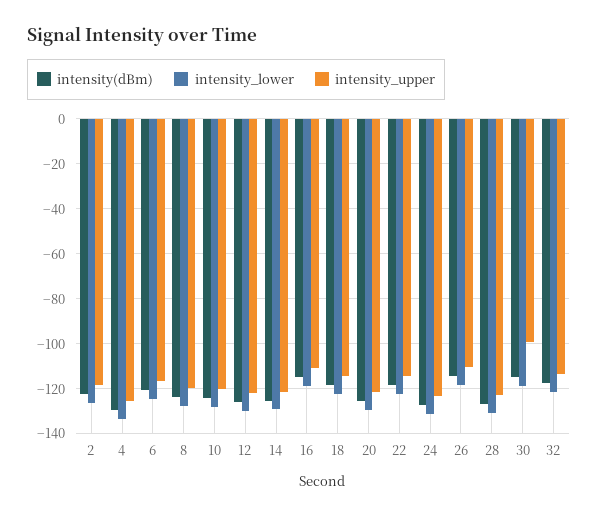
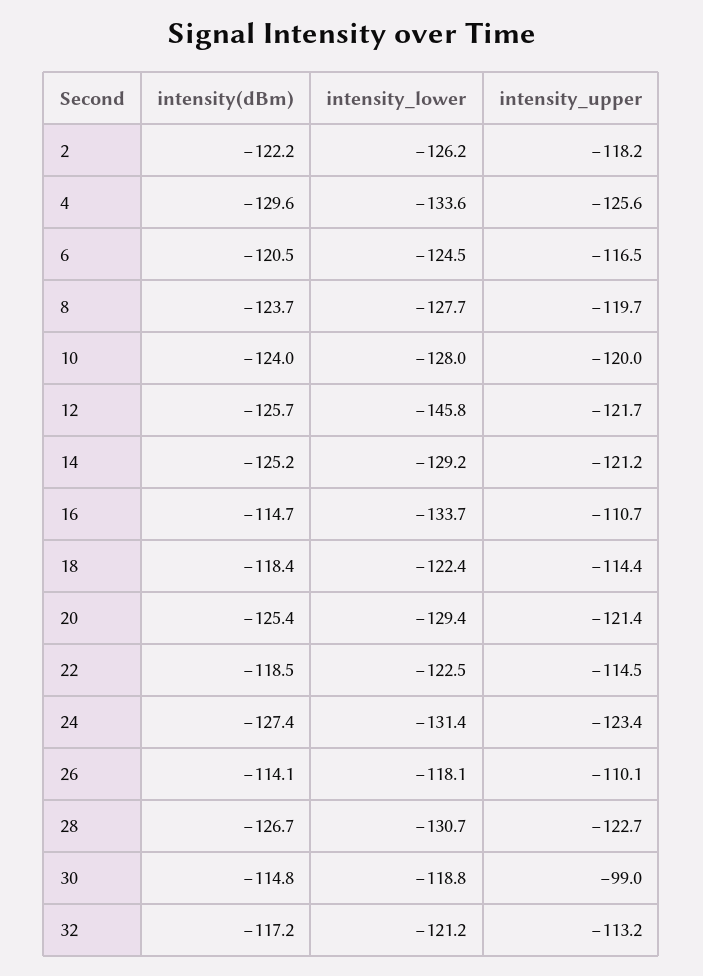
  {
    "intensity(dBm)": {
      "2": -122.2,
      "4": -129.6,
      "6": -120.5,
      "8": -123.7,
      "10": -124,
      "12": -125.7,
      "14": -125.2,
      "16": -114.7,
      "18": -118.4,
      "20": -125.4,
      "22": -118.5,
      "24": -127.4,
      "26": -114.1,
      "28": -126.7,
      "30": -114.8,
      "32": -117.2
    },
    "intensity_lower": {
      "2": -126.2,
      "4": -133.6,
      "6": -124.5,
      "8": -127.7,
      "10": -128,
-     "12": -130,
+     "12": -145.8,
      "14": -129.2,
-     "16": -120,
+     "16": -133.7,
      "18": -122.4,
      "20": -129.4,
      "22": -122.5,
      "24": -131.4,
      "26": -118.1,
      "28": -130.7,
      "30": -118.8,
      "32": -121.2
    },
    "intensity_upper": {
      "2": -118.2,
      "4": -125.6,
      "6": -116.5,
      "8": -119.7,
      "10": -120,
      "12": -121.7,
      "14": -121.2,
      "16": -110.7,
      "18": -114.4,
      "20": -121.4,
      "22": -114.5,
      "24": -123.4,
      "26": -110.1,
      "28": -122.7,
      "30": -99,
      "32": -113.2
    }
  }

